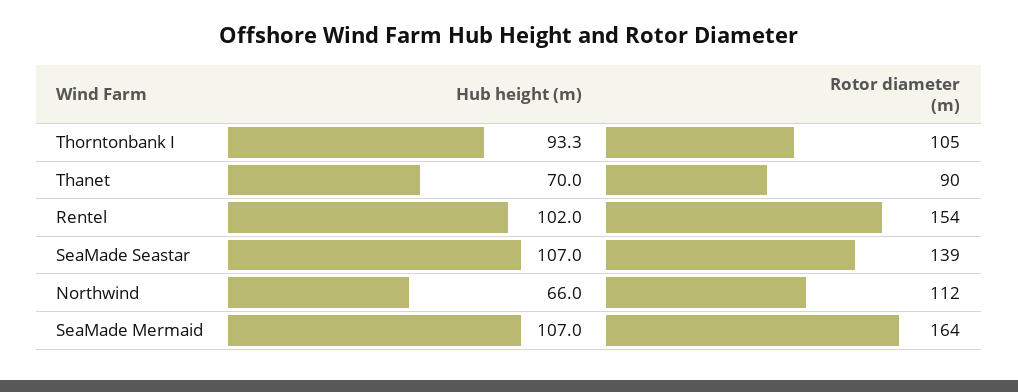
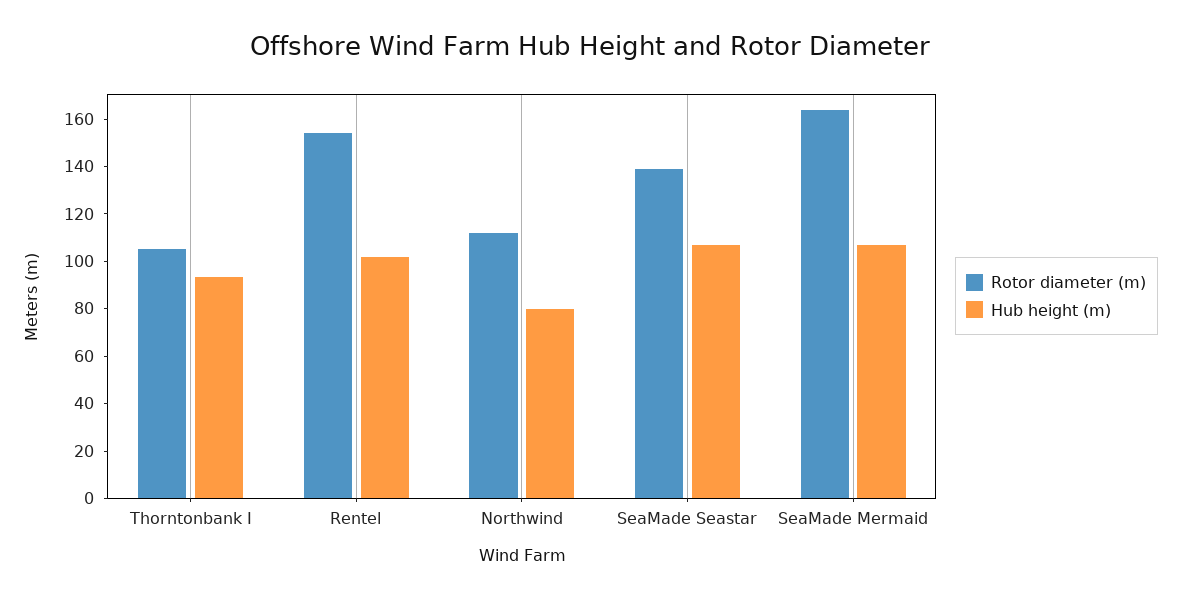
  {
    "Hub height (m)": {
      "Thorntonbank I": 93.3,
-     "Thanet": 70,
      "Rentel": 102,
      "SeaMade Seastar": 107,
-     "Northwind": 66,
+     "Northwind": 80,
      "SeaMade Mermaid": 107
    },
    "Rotor diameter (m)": {
      "Thorntonbank I": 105,
-     "Thanet": 90,
      "Rentel": 154,
      "SeaMade Seastar": 139,
      "Northwind": 112,
      "SeaMade Mermaid": 164
    }
  }

